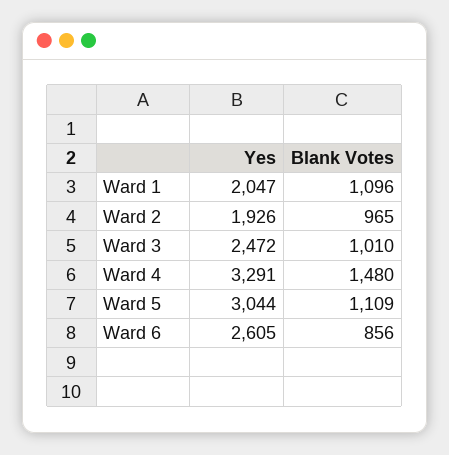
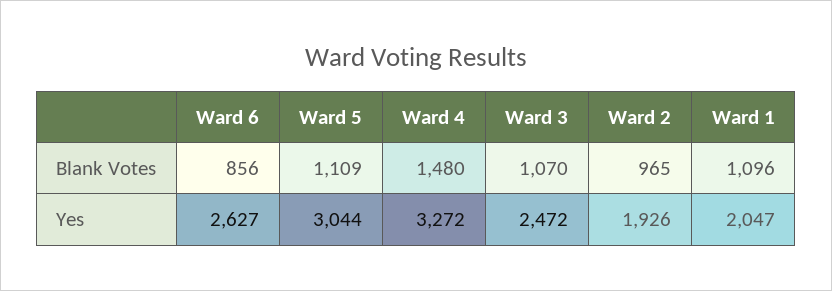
  {
    "Yes": {
      "Ward 1": 2047,
      "Ward 2": 1926,
      "Ward 3": 2472,
-     "Ward 4": 3291,
+     "Ward 4": 3272,
      "Ward 5": 3044,
-     "Ward 6": 2605
+     "Ward 6": 2627
    },
    "Blank Votes": {
      "Ward 1": 1096,
      "Ward 2": 965,
-     "Ward 3": 1010,
+     "Ward 3": 1070,
      "Ward 4": 1480,
      "Ward 5": 1109,
      "Ward 6": 856
    }
  }

